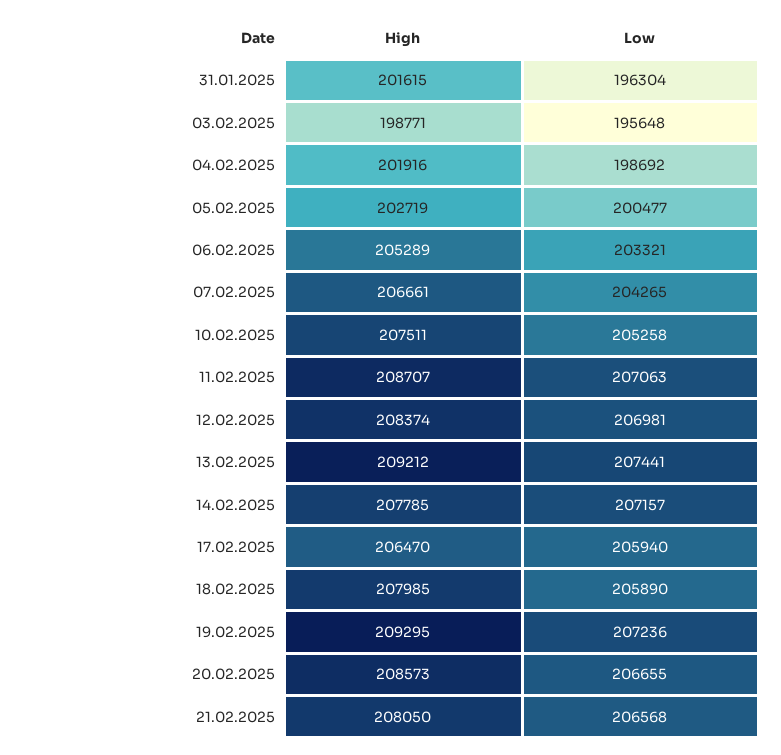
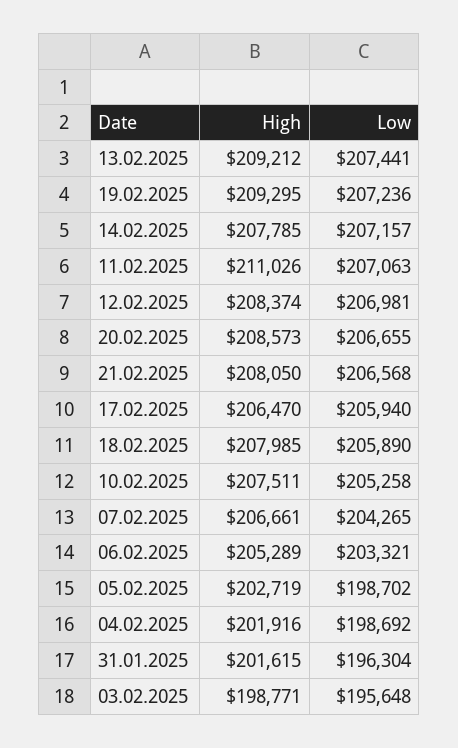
  {
    "High": {
      "31.01.2025": 201615,
      "03.02.2025": 198771,
      "04.02.2025": 201916,
      "05.02.2025": 202719,
      "06.02.2025": 205289,
      "07.02.2025": 206661,
      "10.02.2025": 207511,
-     "11.02.2025": 208707,
+     "11.02.2025": 211026,
      "12.02.2025": 208374,
      "13.02.2025": 209212,
      "14.02.2025": 207785,
      "17.02.2025": 206470,
      "18.02.2025": 207985,
      "19.02.2025": 209295,
      "20.02.2025": 208573,
      "21.02.2025": 208050
    },
    "Low": {
      "31.01.2025": 196304,
      "03.02.2025": 195648,
      "04.02.2025": 198692,
-     "05.02.2025": 200477,
+     "05.02.2025": 198702,
      "06.02.2025": 203321,
      "07.02.2025": 204265,
      "10.02.2025": 205258,
      "11.02.2025": 207063,
      "12.02.2025": 206981,
      "13.02.2025": 207441,
      "14.02.2025": 207157,
      "17.02.2025": 205940,
      "18.02.2025": 205890,
      "19.02.2025": 207236,
      "20.02.2025": 206655,
      "21.02.2025": 206568
    }
  }

